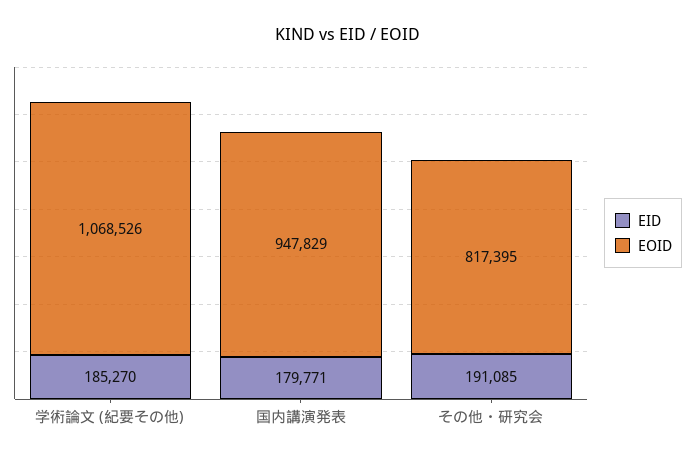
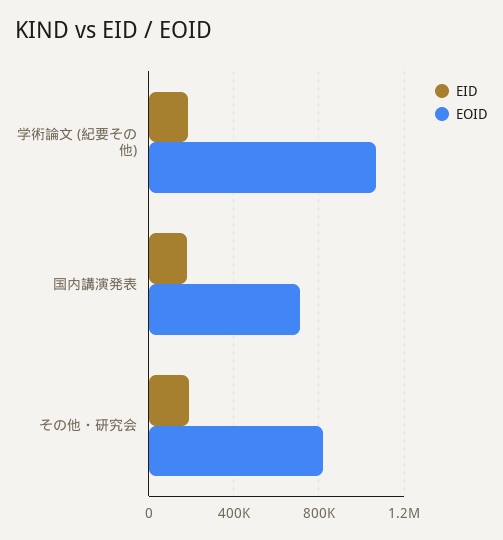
  {
    "EID": {
      "学術論文 (紀要その他)": 185270,
      "国内講演発表": 179771,
      "その他・研究会": 191085
    },
    "EOID": {
      "学術論文 (紀要その他)": 1068526,
-     "国内講演発表": 947829,
+     "国内講演発表": 700000,
      "その他・研究会": 817395
    }
  }

